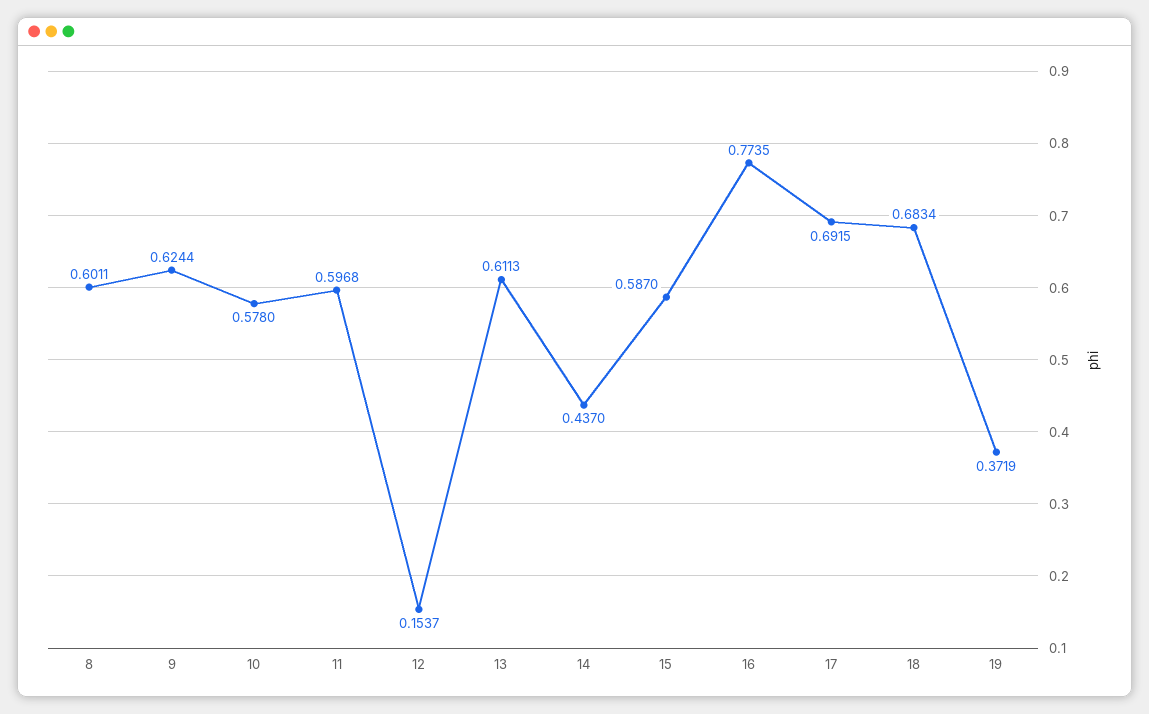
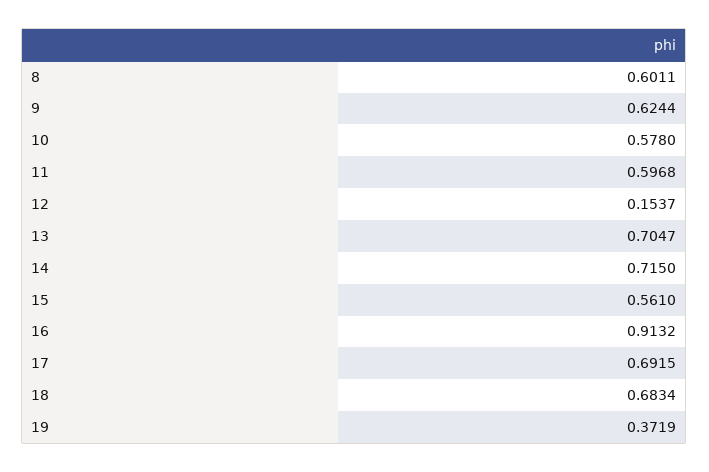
  {
    "8": 0.6011,
    "9": 0.6244,
    "10": 0.578,
    "11": 0.5968,
    "12": 0.1537,
-   "13": 0.6113,
+   "13": 0.7047,
-   "14": 0.437,
+   "14": 0.715,
-   "15": 0.587,
+   "15": 0.561,
-   "16": 0.7735,
+   "16": 0.9132,
    "17": 0.6915,
    "18": 0.6834,
    "19": 0.3719
  }

